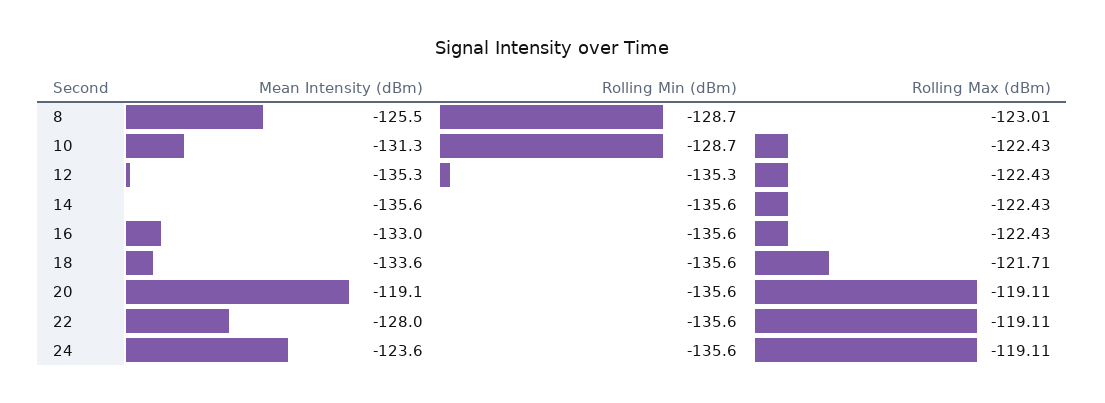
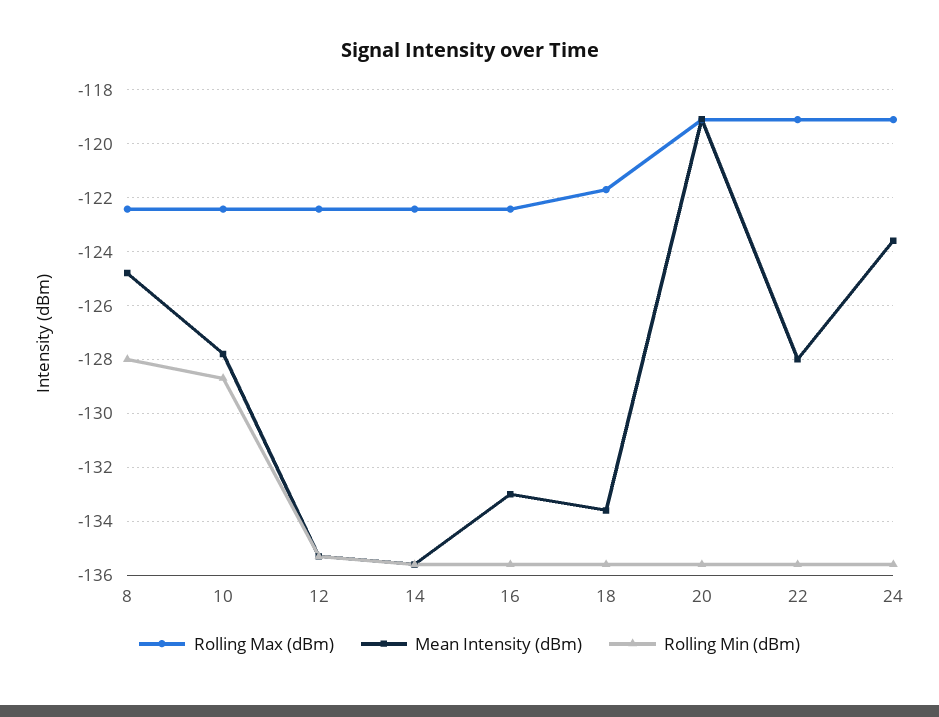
  {
    "Mean Intensity (dBm)": {
-     "8": -125.5,
+     "8": -124.75,
-     "10": -131.3,
+     "10": -127.75,
      "12": -135.3,
      "14": -135.6,
      "16": -133,
      "18": -133.6,
      "20": -119.1,
      "22": -128,
      "24": -123.6
    },
    "Rolling Min (dBm)": {
-     "8": -128.7,
+     "8": -128,
      "10": -128.7,
      "12": -135.3,
      "14": -135.6,
      "16": -135.6,
      "18": -135.6,
      "20": -135.6,
      "22": -135.6,
      "24": -135.6
    },
    "Rolling Max (dBm)": {
-     "8": -123.01,
+     "8": -122.5,
      "10": -122.43,
      "12": -122.43,
      "14": -122.43,
      "16": -122.43,
      "18": -121.71,
      "20": -119.11,
      "22": -119.11,
      "24": -119.11
    }
  }

